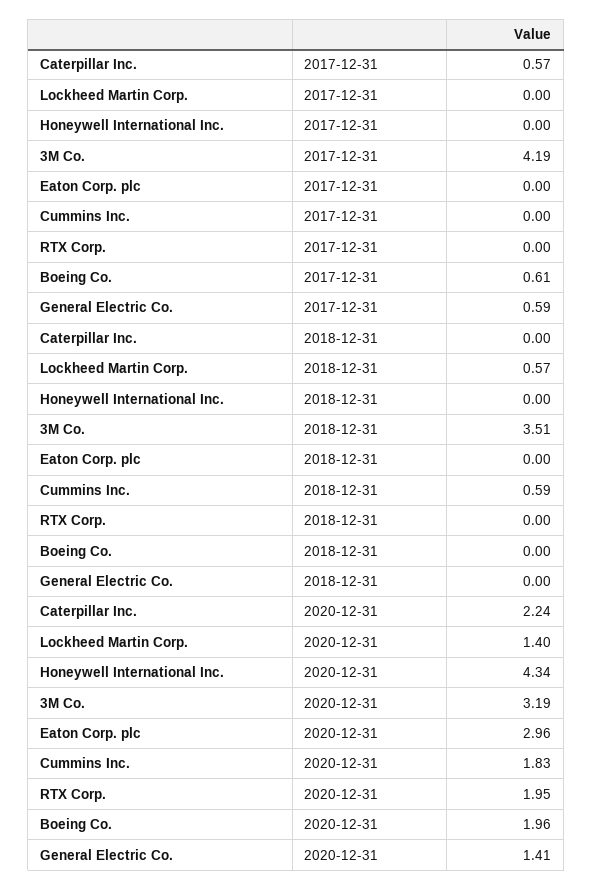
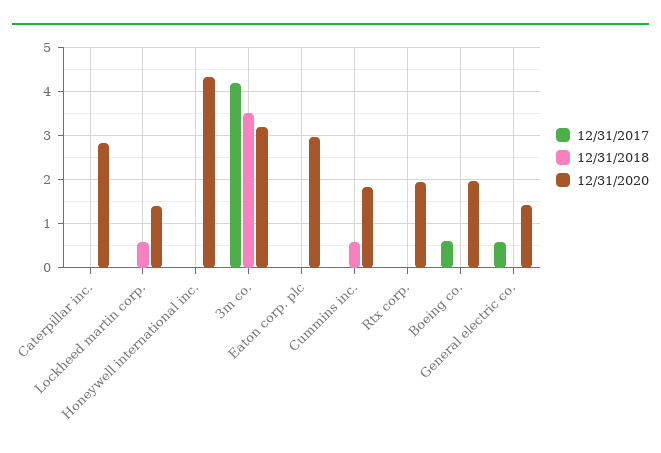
  {
    "2017-12-31": {
-     "Caterpillar Inc.": 0.57,
+     "Caterpillar Inc.": 0,
      "Lockheed Martin Corp.": 0,
      "Honeywell International Inc.": 0,
      "3M Co.": 4.19,
      "Eaton Corp. plc": 0,
      "Cummins Inc.": 0,
      "RTX Corp.": 0,
      "Boeing Co.": 0.61,
      "General Electric Co.": 0.59
    },
    "2018-12-31": {
      "Caterpillar Inc.": 0,
      "Lockheed Martin Corp.": 0.57,
      "Honeywell International Inc.": 0,
      "3M Co.": 3.51,
      "Eaton Corp. plc": 0,
      "Cummins Inc.": 0.59,
      "RTX Corp.": 0,
      "Boeing Co.": 0,
      "General Electric Co.": 0
    },
    "2020-12-31": {
-     "Caterpillar Inc.": 2.24,
+     "Caterpillar Inc.": 2.8,
      "Lockheed Martin Corp.": 1.4,
      "Honeywell International Inc.": 4.34,
      "3M Co.": 3.19,
      "Eaton Corp. plc": 2.96,
      "Cummins Inc.": 1.83,
      "RTX Corp.": 1.95,
      "Boeing Co.": 1.96,
      "General Electric Co.": 1.41
    }
  }

